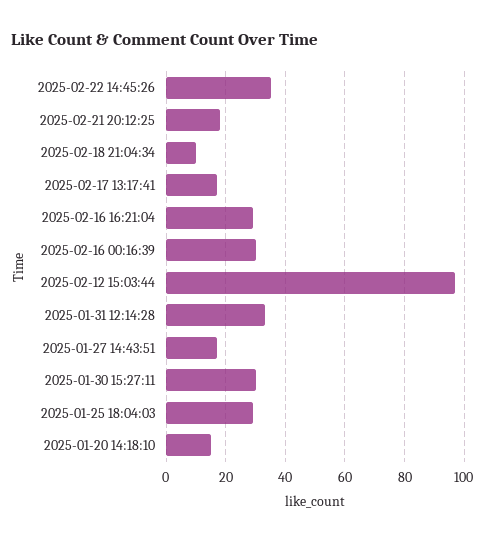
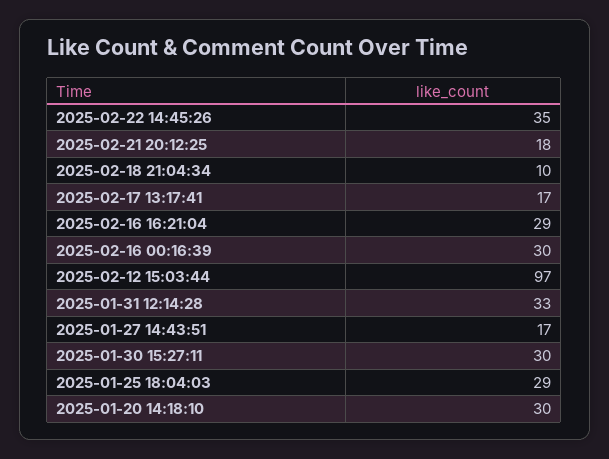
  {
    "2025-02-22 14:45:26": 35,
    "2025-02-21 20:12:25": 18,
    "2025-02-18 21:04:34": 10,
    "2025-02-17 13:17:41": 17,
    "2025-02-16 16:21:04": 29,
    "2025-02-16 00:16:39": 30,
    "2025-02-12 15:03:44": 97,
    "2025-01-31 12:14:28": 33,
    "2025-01-27 14:43:51": 17,
    "2025-01-30 15:27:11": 30,
    "2025-01-25 18:04:03": 29,
-   "2025-01-20 14:18:10": 15
+   "2025-01-20 14:18:10": 30
  }

